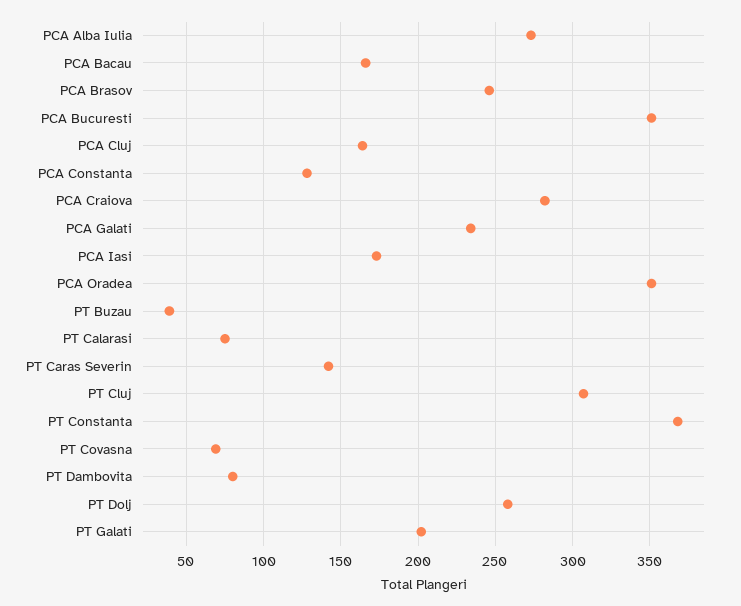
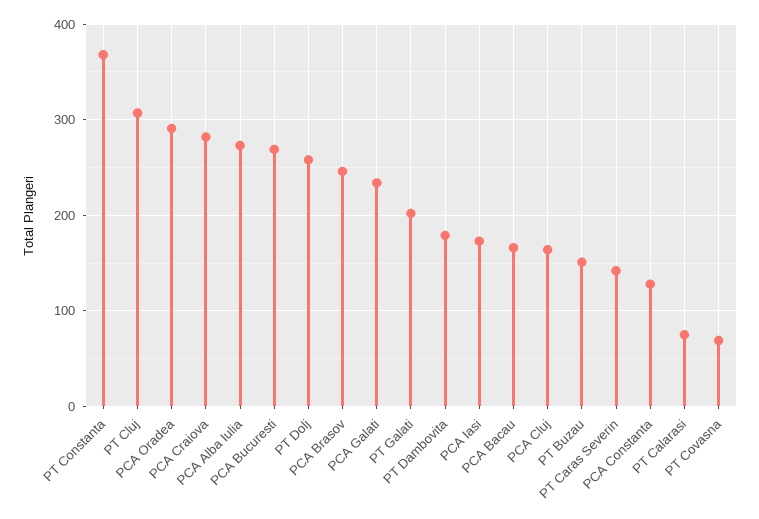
  {
    "PCA Alba Iulia": 275,
    "PCA Bacau": 165,
    "PCA Brasov": 245,
-   "PCA Bucuresti": 350,
+   "PCA Bucuresti": 270,
    "PCA Cluj": 165,
    "PCA Constanta": 130,
    "PCA Craiova": 280,
    "PCA Galati": 235,
    "PCA Iasi": 175,
-   "PCA Oradea": 350,
+   "PCA Oradea": 290,
-   "PT Buzau": 40,
+   "PT Buzau": 150,
    "PT Calarasi": 75,
    "PT Caras Severin": 140,
    "PT Cluj": 305,
    "PT Constanta": 370,
    "PT Covasna": 70,
-   "PT Dambovita": 80,
+   "PT Dambovita": 180,
    "PT Dolj": 260,
    "PT Galati": 200
  }

